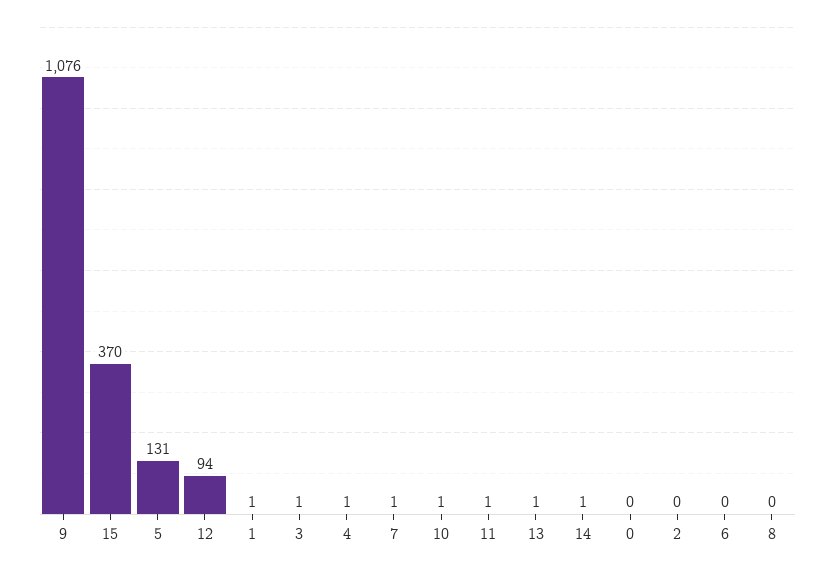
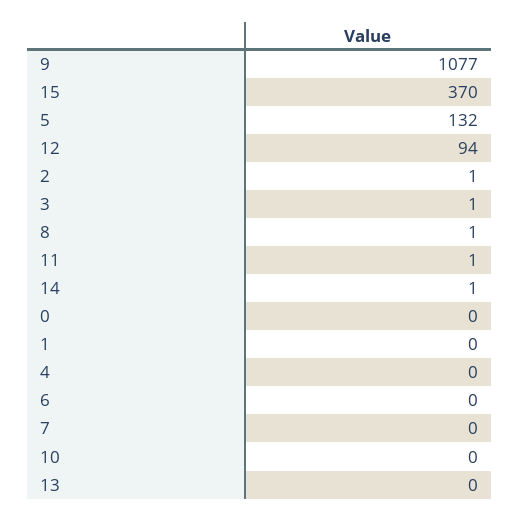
  {
-   "9": 1076,
+   "9": 1077,
    "15": 370,
-   "5": 131,
+   "5": 132,
    "12": 94,
-   "1": 1,
+   "1": 0,
    "3": 1,
-   "4": 1,
+   "4": 0,
-   "7": 1,
+   "7": 0,
-   "10": 1,
+   "10": 0,
    "11": 1,
-   "13": 1,
+   "13": 0,
    "14": 1,
    "0": 0,
-   "2": 0,
+   "2": 1,
    "6": 0,
-   "8": 0
+   "8": 1
  }

